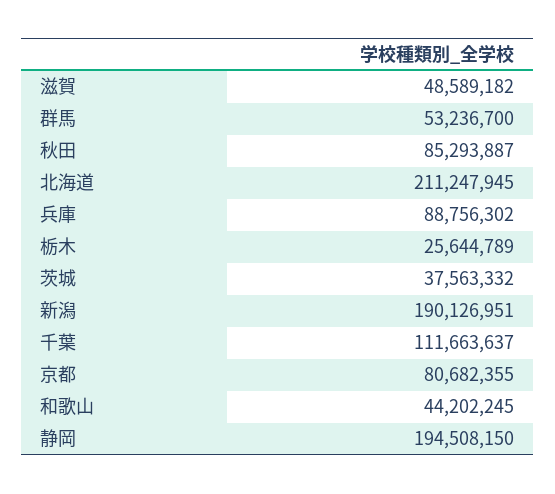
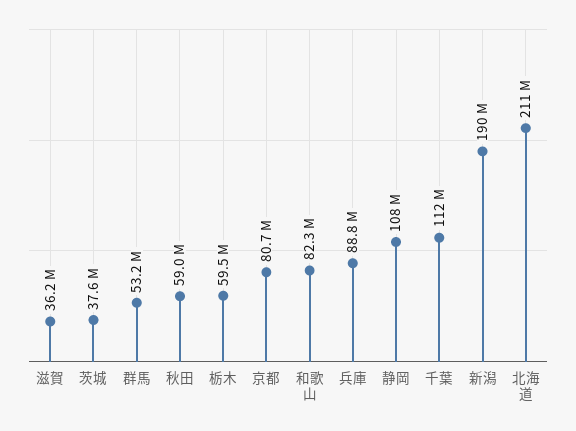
  {
-   "滋賀": 48589182,
+   "滋賀": 36200000,
    "群馬": 53236700,
-   "秋田": 85293887,
+   "秋田": 59000000,
    "北海道": 211247945,
    "兵庫": 88756302,
-   "栃木": 25644789,
+   "栃木": 59500000,
    "茨城": 37563332,
    "新潟": 190126951,
    "千葉": 111663637,
    "京都": 80682355,
-   "和歌山": 44202245,
+   "和歌山": 82300000,
-   "静岡": 194508150
+   "静岡": 108000000
  }

